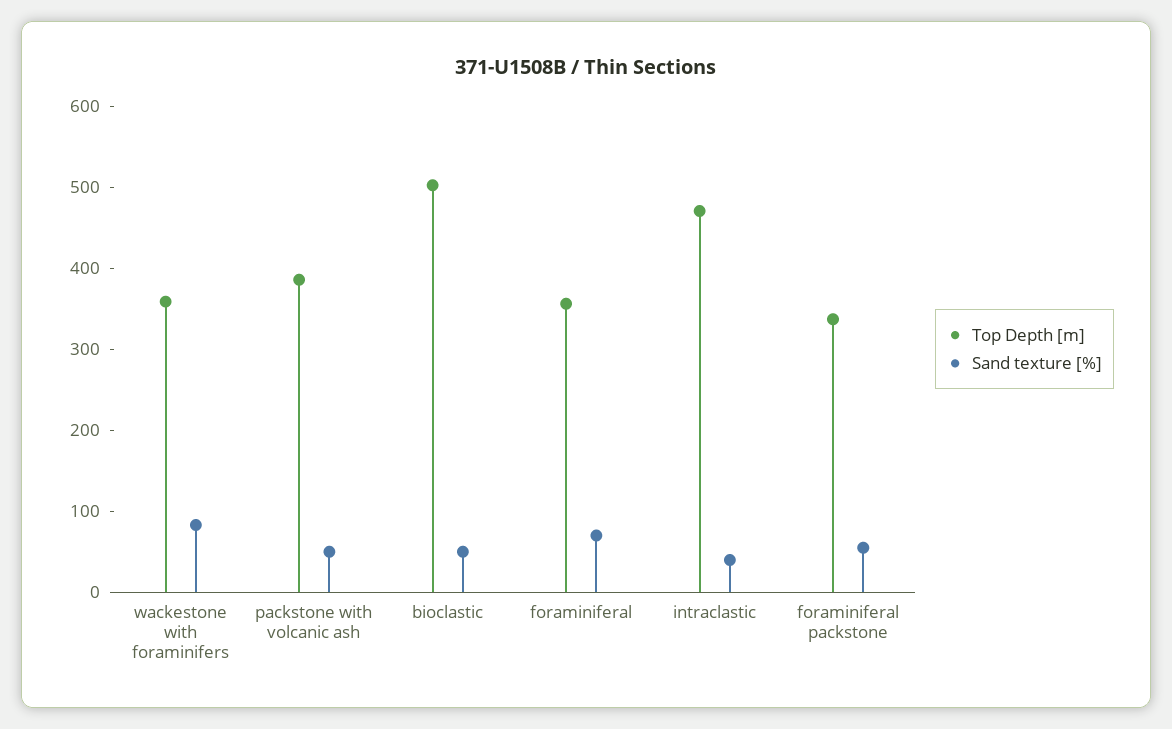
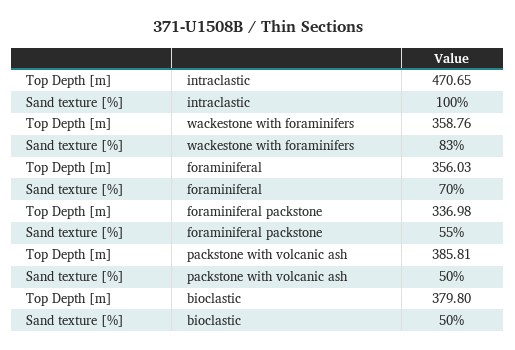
  {
    "Top Depth [m]": {
      "wackestone with foraminifers": 358.76,
      "packstone with volcanic ash": 385.81,
-     "bioclastic": 500,
+     "bioclastic": 379.8,
      "foraminiferal": 356.03,
      "intraclastic": 470.65,
      "foraminiferal packstone": 336.98
    },
    "Sand texture [%]": {
      "wackestone with foraminifers": 83,
      "packstone with volcanic ash": 50,
      "bioclastic": 50,
      "foraminiferal": 70,
-     "intraclastic": 40,
+     "intraclastic": 100,
      "foraminiferal packstone": 55
    }
  }

